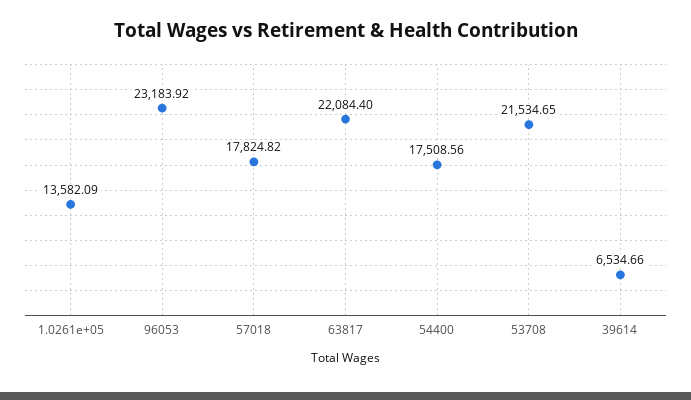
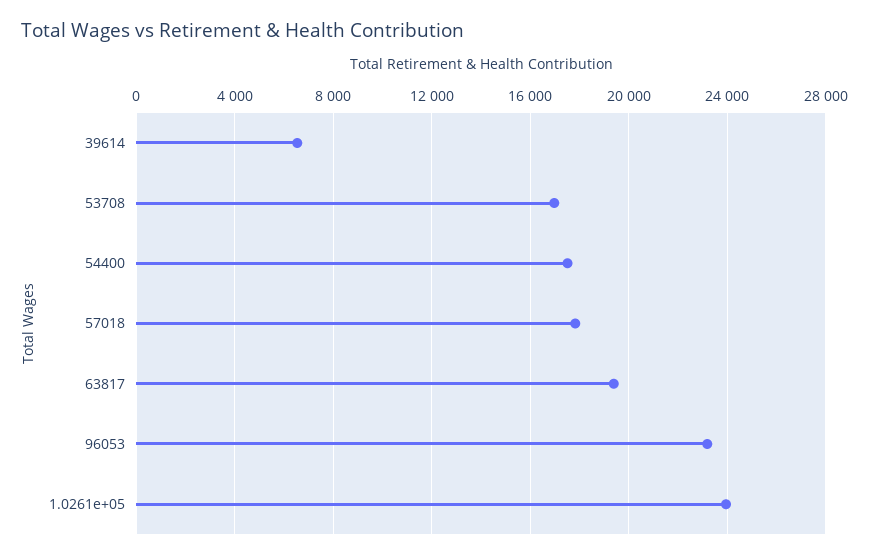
  {
-   "1.0261e+05": 13582.09,
+   "1.0261e+05": 24000,
    "96053": 23183.92,
    "57018": 17824.82,
-   "63817": 22084.4,
+   "63817": 19500,
    "54400": 17508.56,
-   "53708": 21534.65,
+   "53708": 17000,
    "39614": 6534.66
  }

